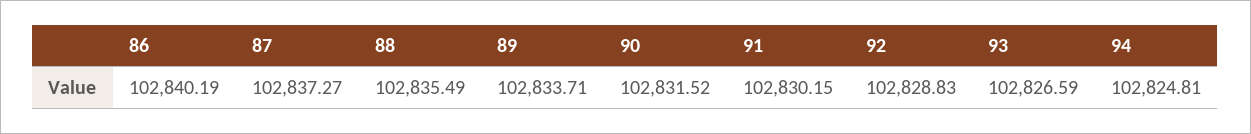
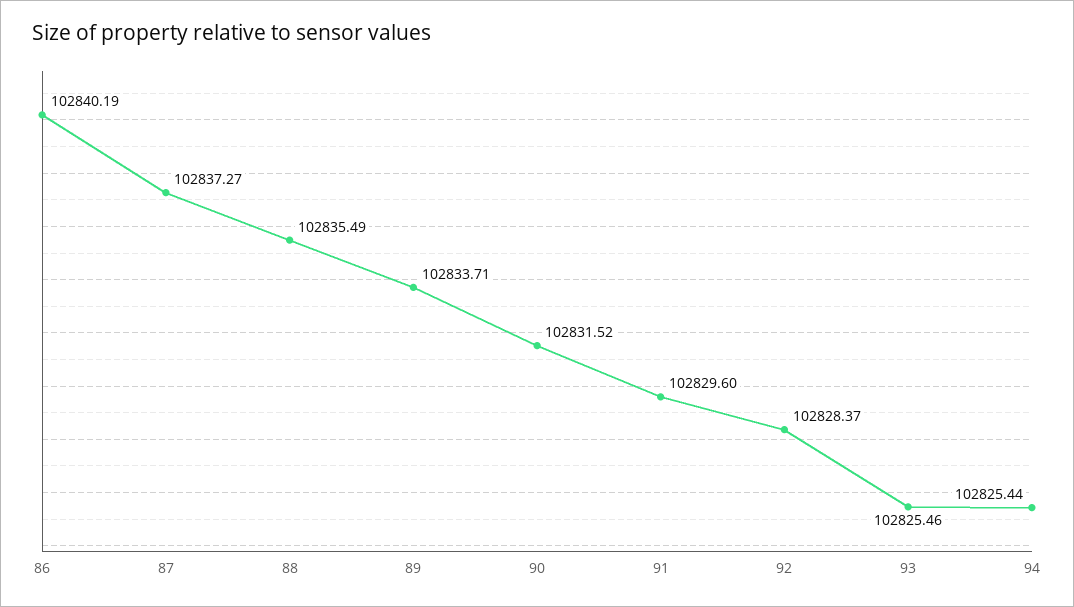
  {
    "86": 102840.19,
    "87": 102837.27,
    "88": 102835.49,
    "89": 102833.71,
    "90": 102831.52,
-   "91": 102830.15,
+   "91": 102829.6,
-   "92": 102828.83,
+   "92": 102828.37,
-   "93": 102826.59,
+   "93": 102825.46,
-   "94": 102824.81
+   "94": 102825.44
  }

